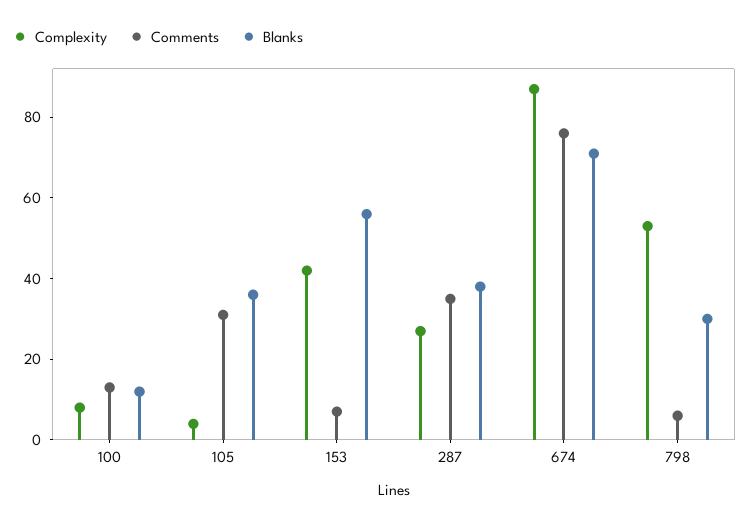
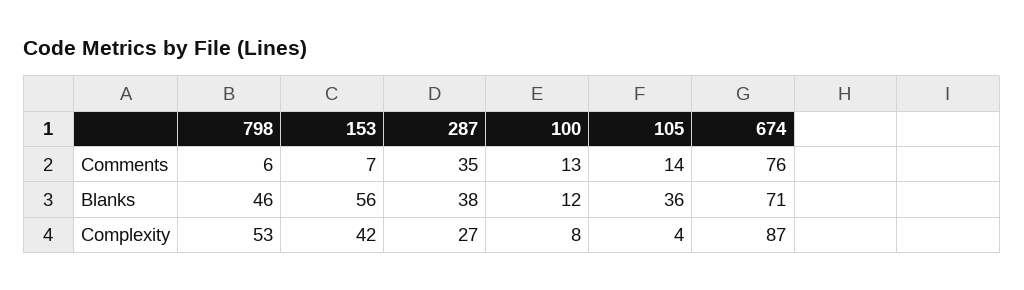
  {
    "Complexity": {
      "100": 8,
      "105": 4,
      "153": 42,
      "287": 27,
      "674": 87,
      "798": 53
    },
    "Comments": {
      "100": 13,
-     "105": 30,
+     "105": 14,
      "153": 7,
      "287": 35,
      "674": 76,
      "798": 6
    },
    "Blanks": {
      "100": 12,
      "105": 36,
      "153": 56,
      "287": 38,
      "674": 71,
-     "798": 30
+     "798": 46
    }
  }

